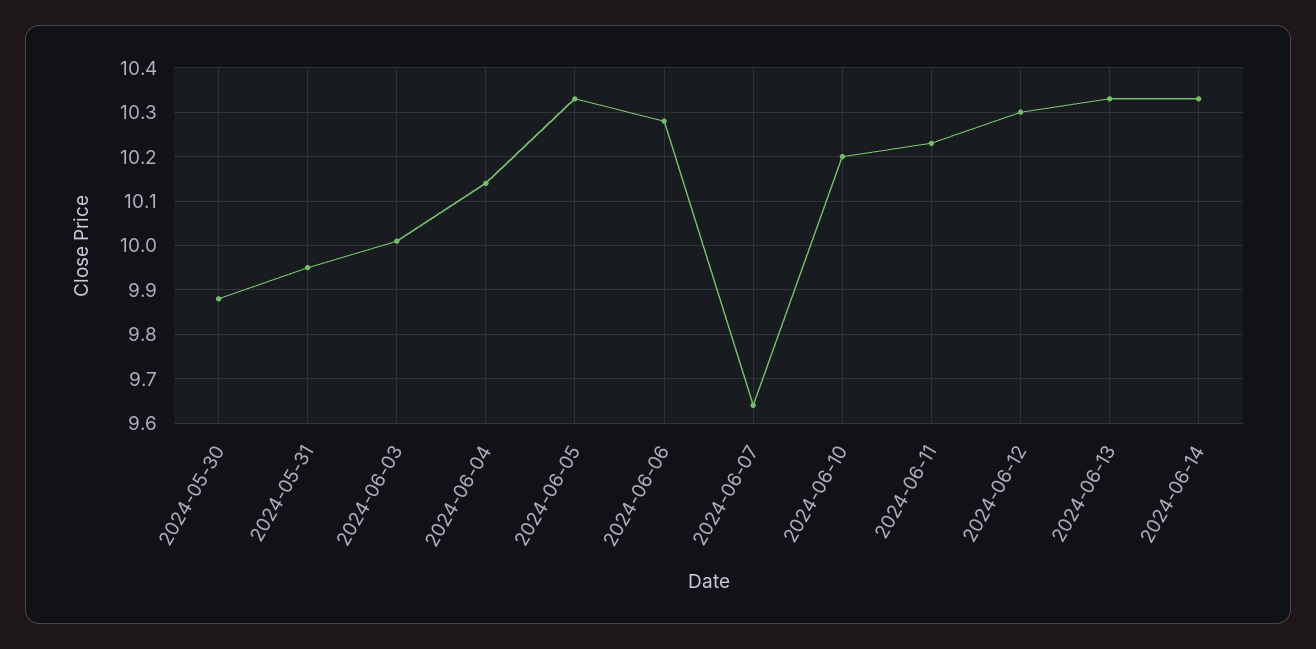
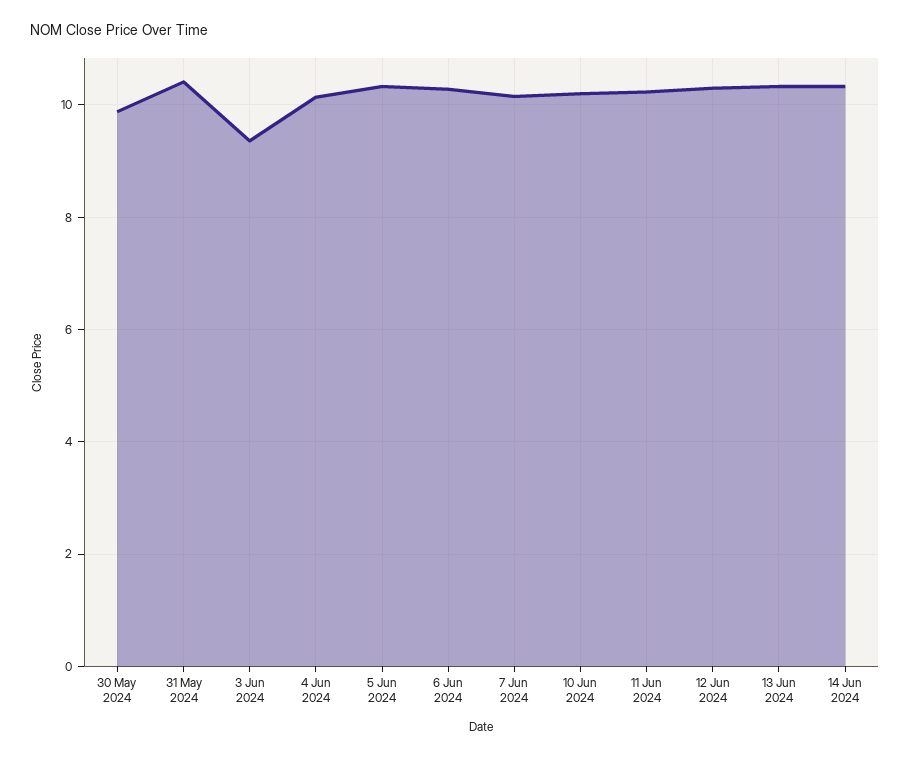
  {
    "2024-05-30": 9.9,
-   "2024-05-31": 9.95,
+   "2024-05-31": 10.4,
-   "2024-06-03": 10,
+   "2024-06-03": 9.4,
    "2024-06-04": 10.15,
    "2024-06-05": 10.35,
    "2024-06-06": 10.3,
-   "2024-06-07": 9.65,
+   "2024-06-07": 10.2,
    "2024-06-10": 10.2,
    "2024-06-11": 10.25,
    "2024-06-12": 10.3,
    "2024-06-13": 10.35,
    "2024-06-14": 10.35
  }

